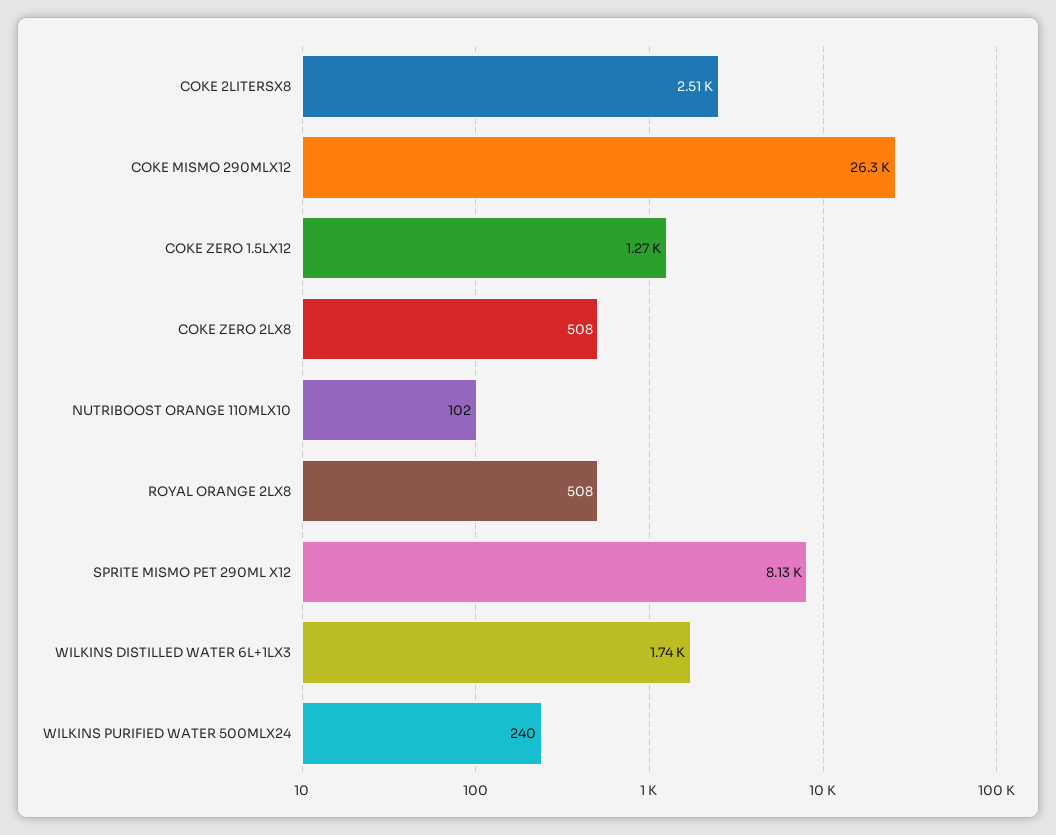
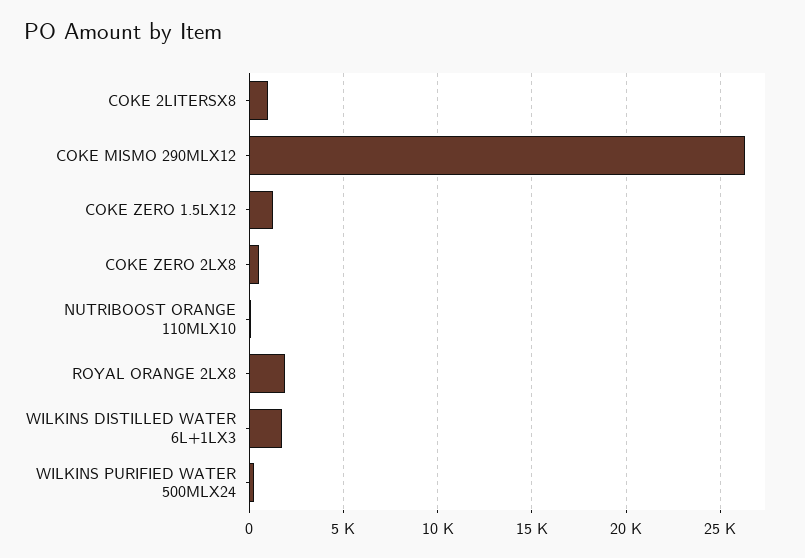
  {
-   "COKE 2LITERSX8": 2510,
+   "COKE 2LITERSX8": 1000,
    "COKE MISMO 290MLX12": 26300,
    "COKE ZERO 1.5LX12": 1270,
    "COKE ZERO 2LX8": 508,
    "NUTRIBOOST ORANGE 110MLX10": 102,
-   "ROYAL ORANGE 2LX8": 508,
+   "ROYAL ORANGE 2LX8": 2000,
-   "SPRITE MISMO PET 290ML X12": 8130,
    "WILKINS DISTILLED WATER 6L+1LX3": 1740,
    "WILKINS PURIFIED WATER 500MLX24": 240
  }

